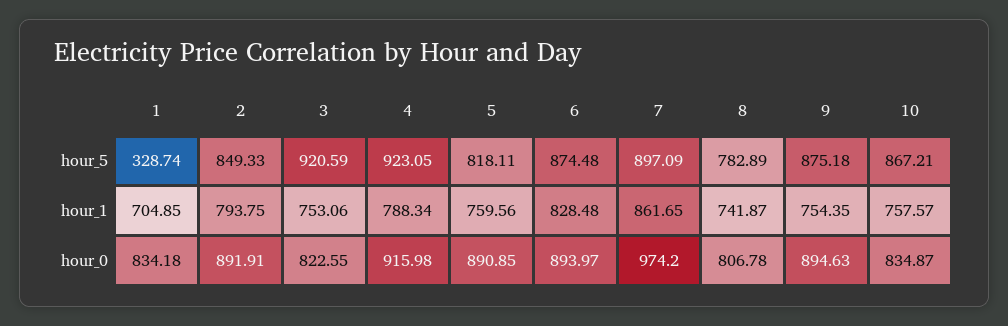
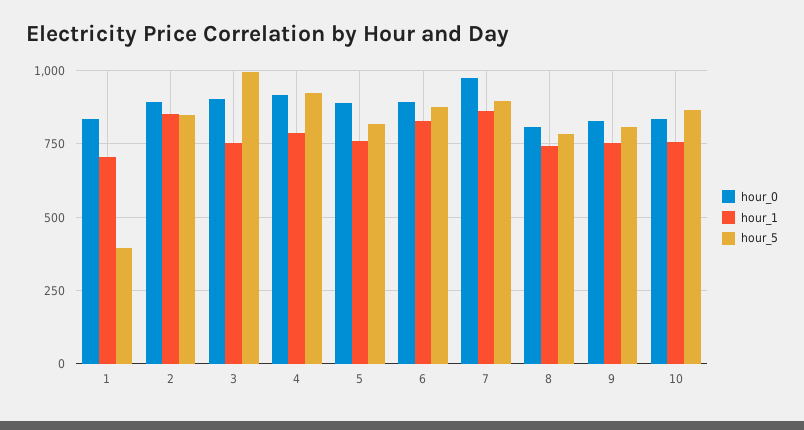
  {
    "hour_5": {
-     "1": 328.74,
+     "1": 400,
      "2": 849.33,
-     "3": 920.59,
+     "3": 1000,
      "4": 923.05,
      "5": 818.11,
      "6": 874.48,
      "7": 897.09,
      "8": 782.89,
-     "9": 875.18,
+     "9": 800,
      "10": 867.21
    },
    "hour_1": {
      "1": 704.85,
-     "2": 793.75,
+     "2": 850,
      "3": 753.06,
      "4": 788.34,
      "5": 759.56,
      "6": 828.48,
      "7": 861.65,
      "8": 741.87,
      "9": 754.35,
      "10": 757.57
    },
    "hour_0": {
      "1": 834.18,
      "2": 891.91,
-     "3": 822.55,
+     "3": 900,
      "4": 915.98,
      "5": 890.85,
      "6": 893.97,
      "7": 974.2,
      "8": 806.78,
-     "9": 894.63,
+     "9": 825,
      "10": 834.87
    }
  }

